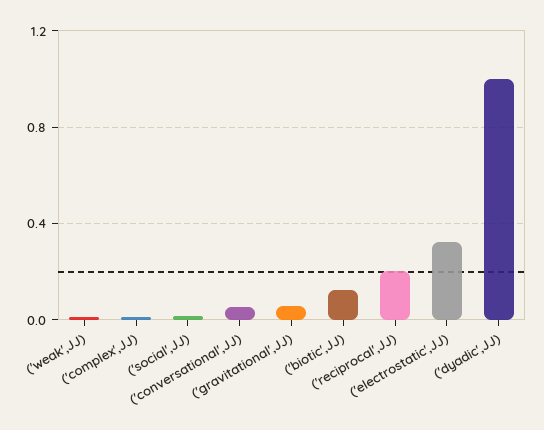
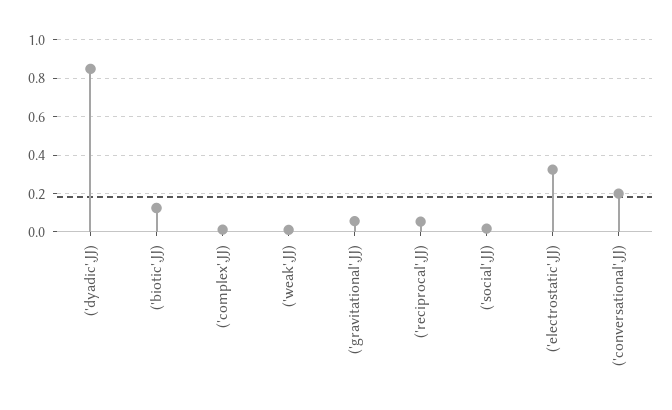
  {
    "('weak',JJ)": 0,
    "('complex',JJ)": 0,
    "('social',JJ)": 0,
-   "('conversational',JJ)": 0.05,
+   "('conversational',JJ)": 0.2,
    "('gravitational',JJ)": 0.05,
    "('biotic',JJ)": 0.1,
-   "('reciprocal',JJ)": 0.2,
+   "('reciprocal',JJ)": 0.05,
    "('electrostatic',JJ)": 0.3,
-   "('dyadic',JJ)": 1
+   "('dyadic',JJ)": 0.85
  }

